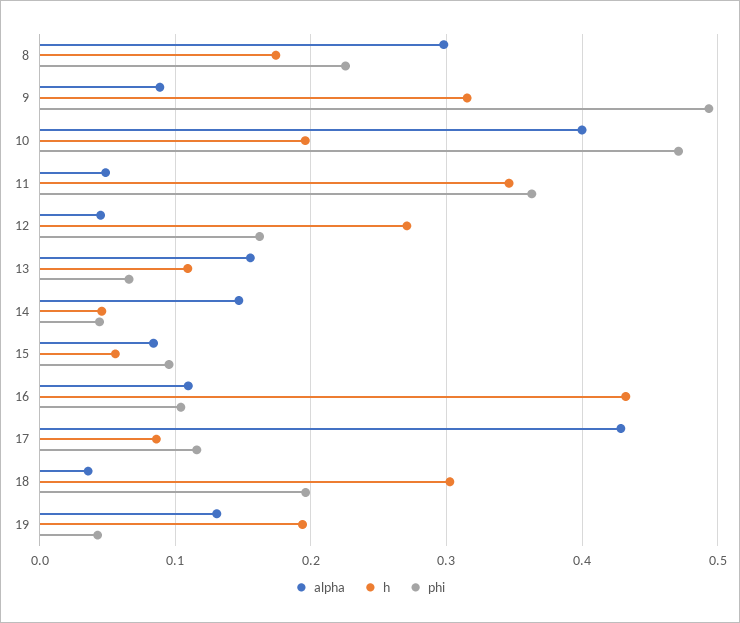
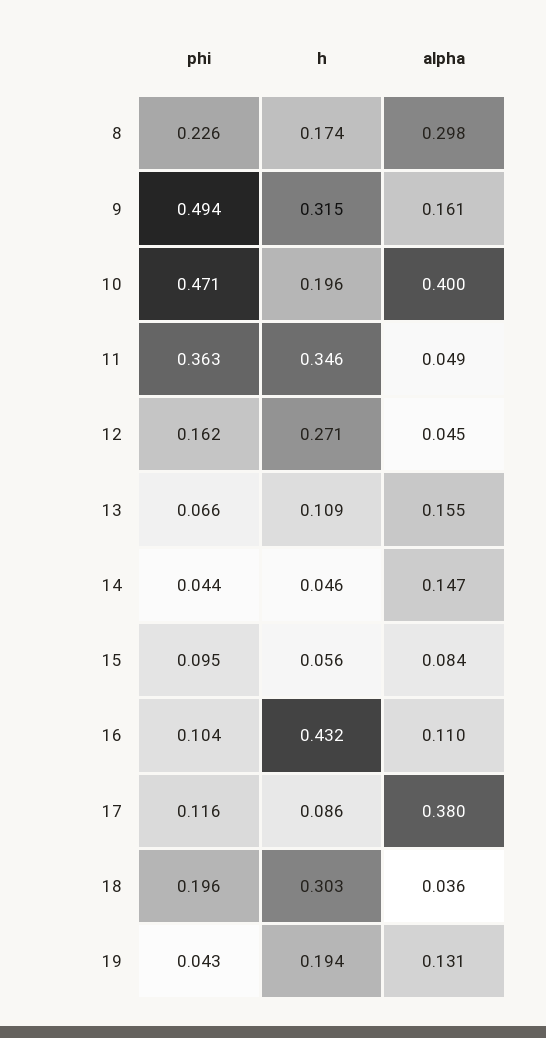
  {
    "alpha": {
      "8": 0.298,
-     "9": 0.09,
+     "9": 0.161,
      "10": 0.4,
      "11": 0.049,
      "12": 0.045,
      "13": 0.155,
      "14": 0.147,
      "15": 0.084,
      "16": 0.11,
-     "17": 0.43,
+     "17": 0.38,
      "18": 0.036,
      "19": 0.131
    },
    "h": {
      "8": 0.174,
      "9": 0.315,
      "10": 0.196,
      "11": 0.346,
      "12": 0.271,
      "13": 0.109,
      "14": 0.046,
      "15": 0.056,
      "16": 0.432,
      "17": 0.086,
      "18": 0.303,
      "19": 0.194
    },
    "phi": {
      "8": 0.226,
      "9": 0.494,
      "10": 0.471,
      "11": 0.363,
      "12": 0.162,
      "13": 0.066,
      "14": 0.044,
      "15": 0.095,
      "16": 0.104,
      "17": 0.116,
      "18": 0.196,
      "19": 0.043
    }
  }

